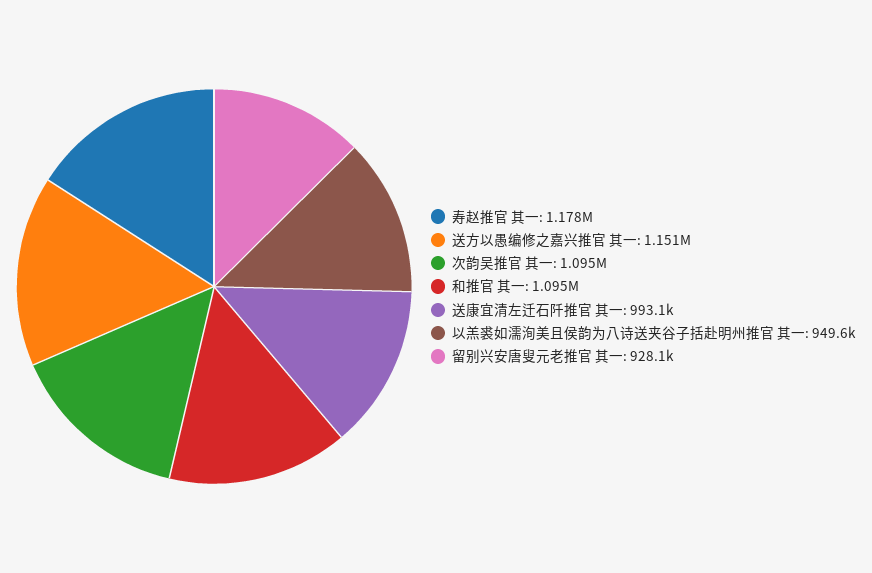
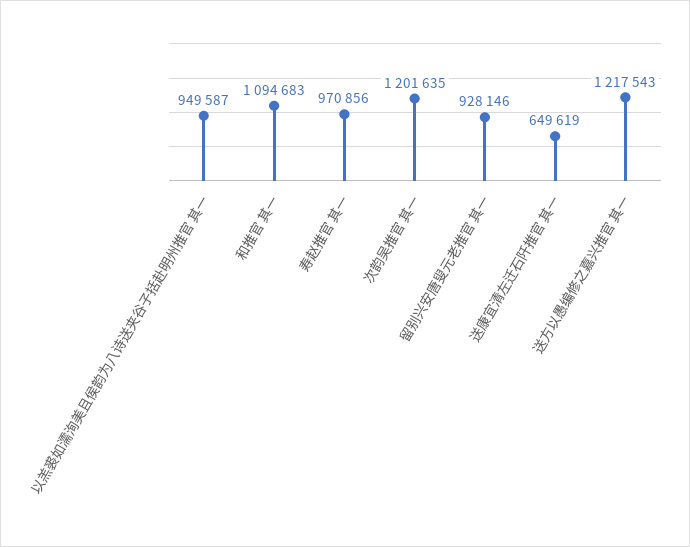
  {
-   "寿赵推官 其一": 1178000,
+   "寿赵推官 其一": 970856,
-   "送方以愚编修之嘉兴推官 其一": 1151000,
+   "送方以愚编修之嘉兴推官 其一": 1217543,
-   "次韵吴推官 其一": 1095000,
+   "次韵吴推官 其一": 1201635,
    "和推官 其一": 1094683,
-   "送康宜清左迁石阡推官 其一": 993100,
+   "送康宜清左迁石阡推官 其一": 649619,
    "以羔裘如濡洵美且侯韵为八诗送夹谷子括赴明州推官 其一": 949587,
    "留别兴安唐叟元老推官 其一": 928146
  }

